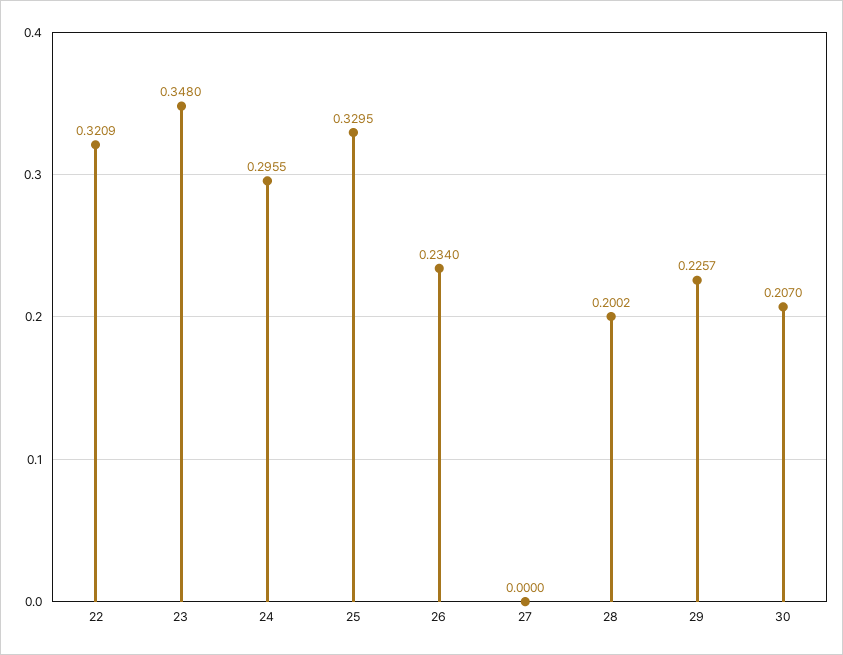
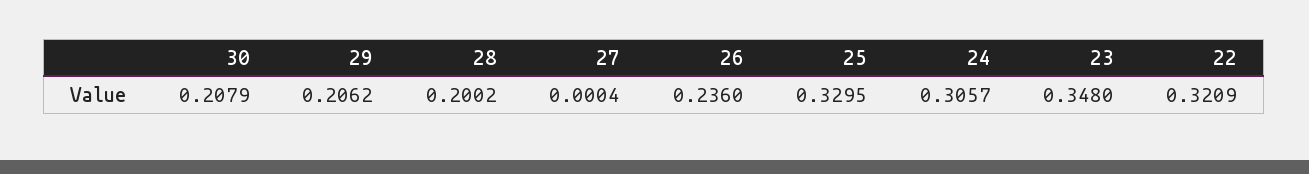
  {
    "22": 0.3209,
    "23": 0.348,
-   "24": 0.2955,
+   "24": 0.3057,
    "25": 0.3295,
-   "26": 0.234,
+   "26": 0.236,
-   "27": 0,
+   "27": 0.0004,
    "28": 0.2002,
-   "29": 0.2257,
+   "29": 0.2062,
-   "30": 0.207
+   "30": 0.2079
  }

